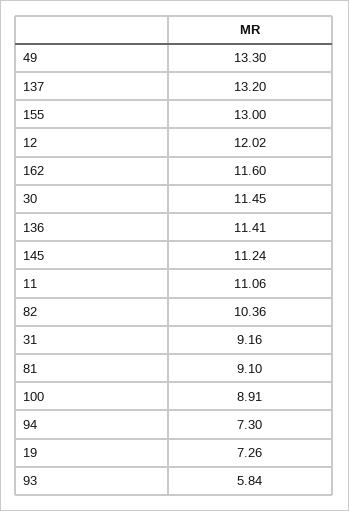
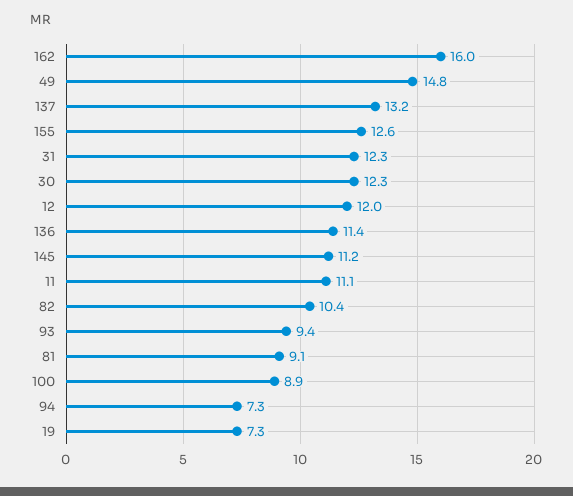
  {
-   "49": 13.3,
+   "49": 14.8,
    "137": 13.2,
-   "155": 13,
+   "155": 12.6,
    "12": 12.02,
-   "162": 11.6,
+   "162": 16,
-   "30": 11.45,
+   "30": 12.3,
    "136": 11.41,
    "145": 11.24,
    "11": 11.06,
    "82": 10.36,
-   "31": 9.16,
+   "31": 12.3,
    "81": 9.1,
    "100": 8.91,
    "94": 7.3,
    "19": 7.26,
-   "93": 5.84
+   "93": 9.4
  }

